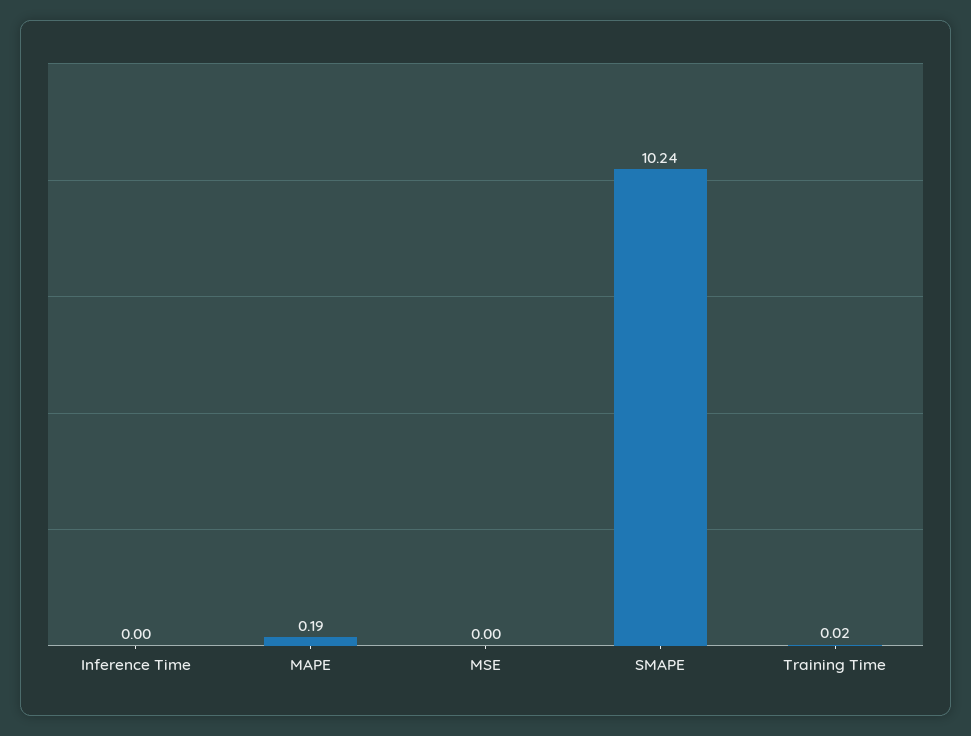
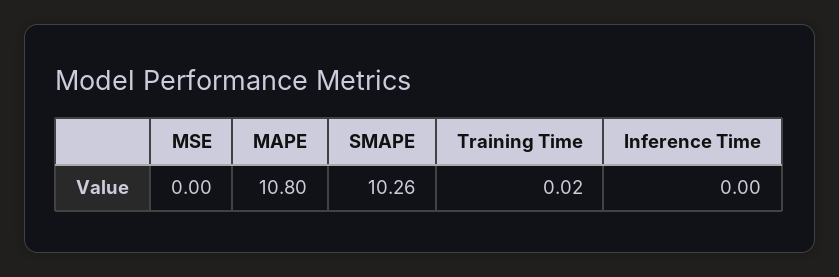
  {
    "Inference Time": 0,
-   "MAPE": 0.19,
+   "MAPE": 10.8,
    "MSE": 0,
-   "SMAPE": 10.24,
+   "SMAPE": 10.26,
    "Training Time": 0.02
  }

